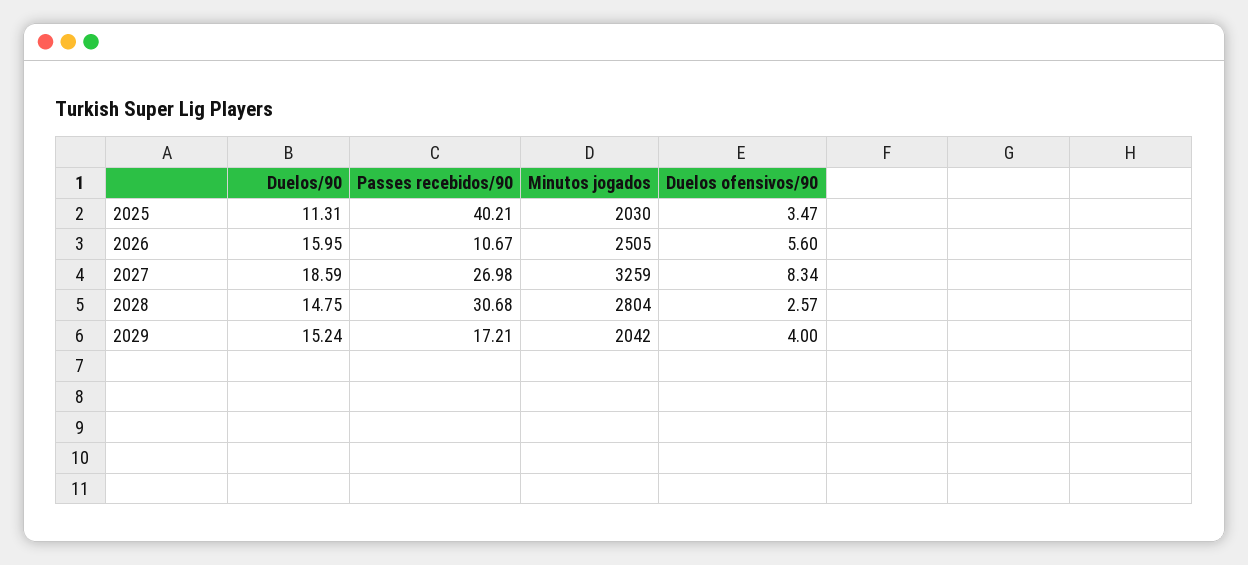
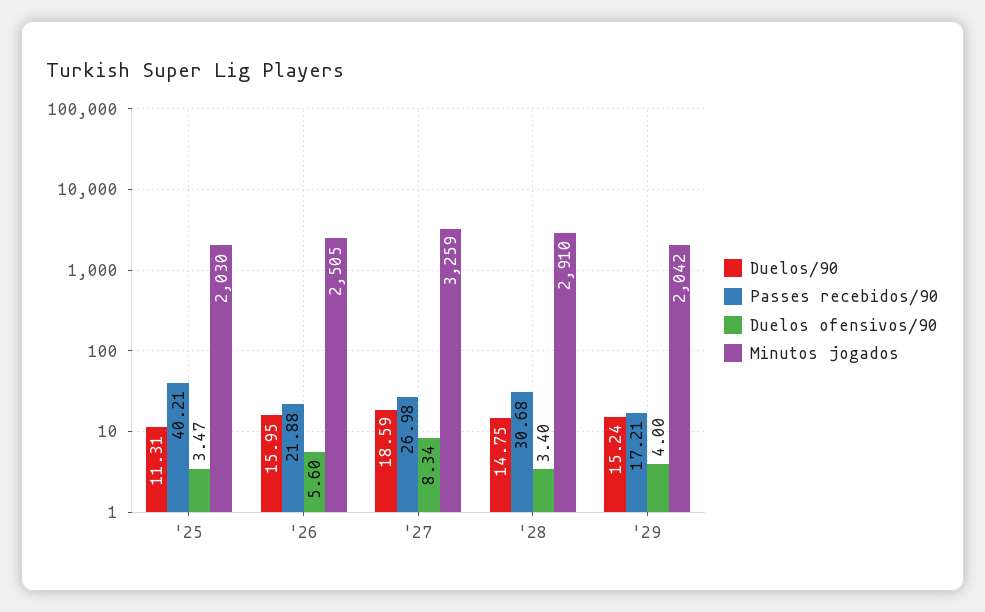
  {
    "Duelos/90": {
      "2025": 11.31,
      "2026": 15.95,
      "2027": 18.59,
      "2028": 14.75,
      "2029": 15.24
    },
    "Passes recebidos/90": {
      "2025": 40.21,
-     "2026": 10.67,
+     "2026": 21.88,
      "2027": 26.98,
      "2028": 30.68,
      "2029": 17.21
    },
    "Minutos jogados": {
      "2025": 2030,
      "2026": 2505,
      "2027": 3259,
-     "2028": 2804,
+     "2028": 2910,
      "2029": 2042
    },
    "Duelos ofensivos/90": {
      "2025": 3.47,
      "2026": 5.6,
      "2027": 8.34,
-     "2028": 2.57,
+     "2028": 3.4,
      "2029": 4
    }
  }

